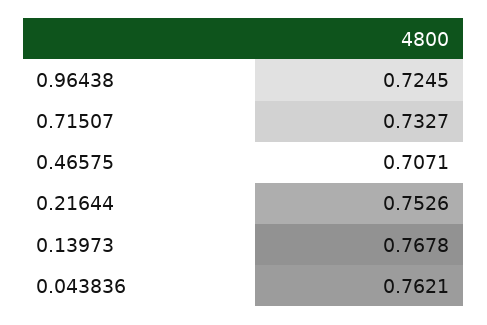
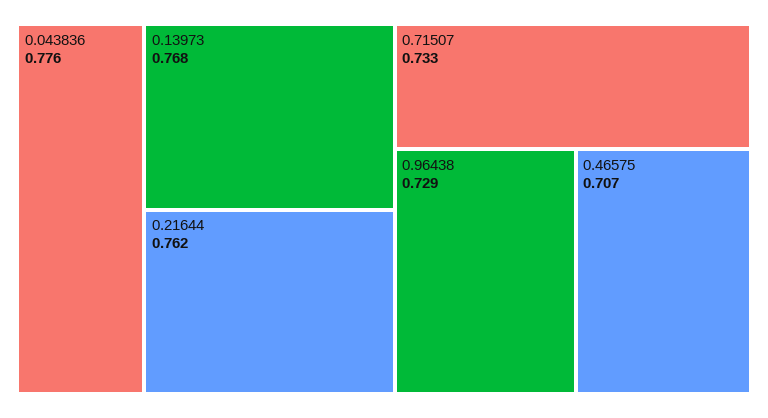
  {
-   "0.96438": 0.7245,
+   "0.96438": 0.729,
    "0.71507": 0.7327,
    "0.46575": 0.7071,
-   "0.21644": 0.7526,
+   "0.21644": 0.762,
    "0.13973": 0.7678,
-   "0.043836": 0.7621
+   "0.043836": 0.776
  }

